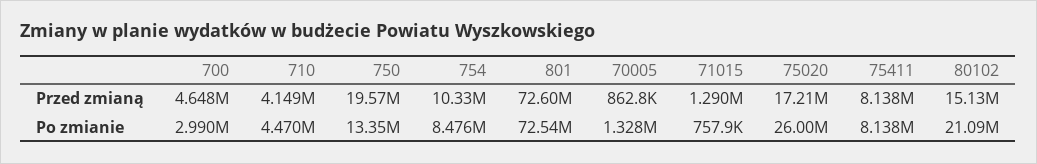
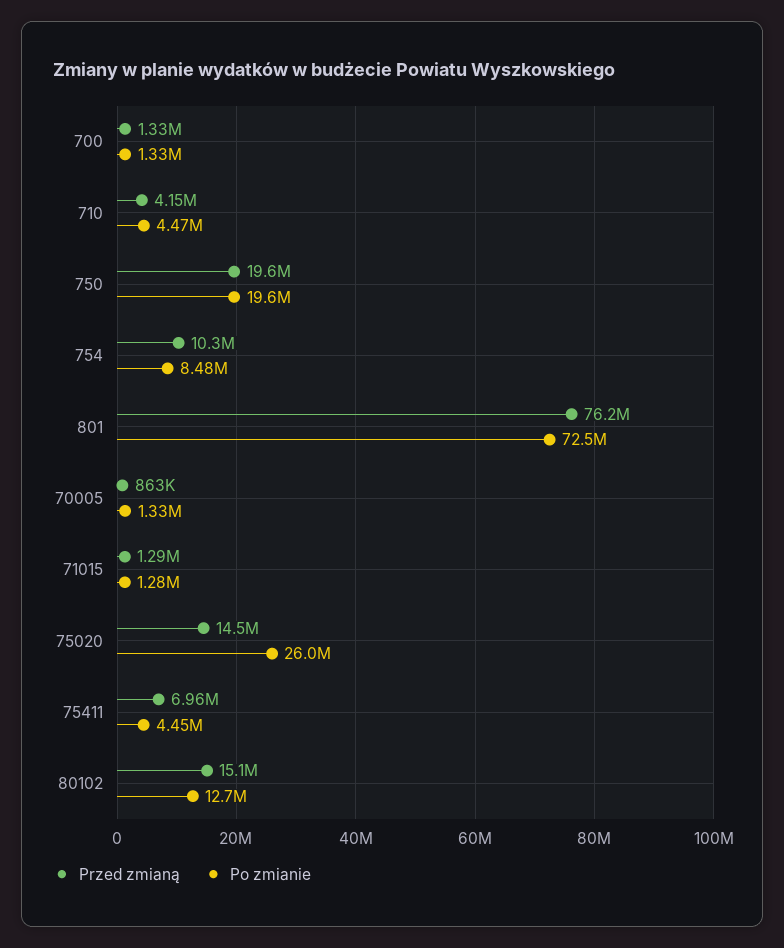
  {
    "Przed zmianą": {
-     "700": 4648000,
+     "700": 1330000,
      "710": 4149000,
      "750": 19570000,
      "754": 10330000,
-     "801": 72600000,
+     "801": 76200000,
      "70005": 862800,
      "71015": 1290000,
-     "75020": 17210000,
+     "75020": 14500000,
-     "75411": 8138000,
+     "75411": 6960000,
      "80102": 15130000
    },
    "Po zmianie": {
-     "700": 2990000,
+     "700": 1330000,
      "710": 4470000,
-     "750": 13350000,
+     "750": 19600000,
      "754": 8476000,
      "801": 72540000,
      "70005": 1328000,
-     "71015": 757900,
+     "71015": 1280000,
      "75020": 26000000,
-     "75411": 8138000,
+     "75411": 4450000,
-     "80102": 21090000
+     "80102": 12700000
    }
  }

